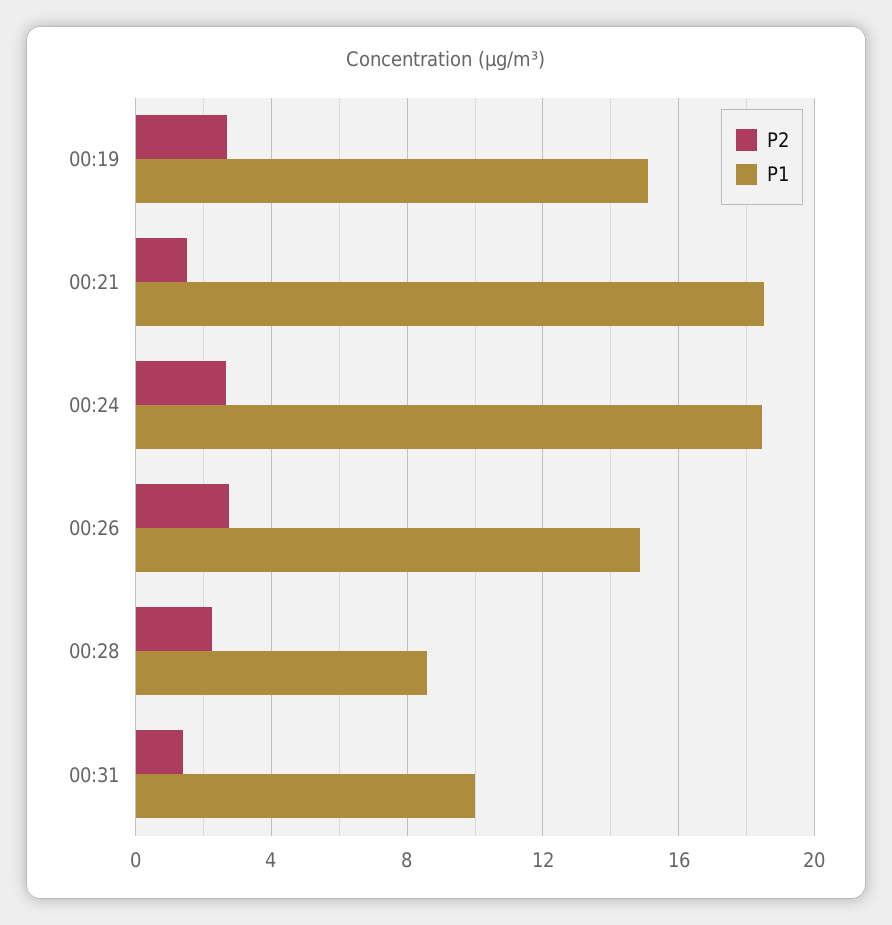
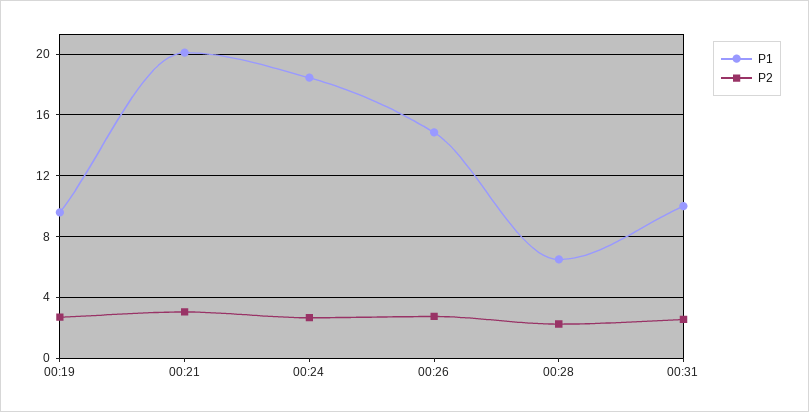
  {
    "P2": {
      "00:19": 2.5,
-     "00:21": 1.5,
+     "00:21": 3,
      "00:24": 2.5,
      "00:26": 3,
      "00:28": 2.5,
-     "00:31": 1.5
+     "00:31": 2.5
    },
    "P1": {
-     "00:19": 15,
+     "00:19": 9.5,
-     "00:21": 18.5,
+     "00:21": 20,
      "00:24": 18.5,
      "00:26": 15,
-     "00:28": 8.5,
+     "00:28": 6.5,
      "00:31": 10
    }
  }

